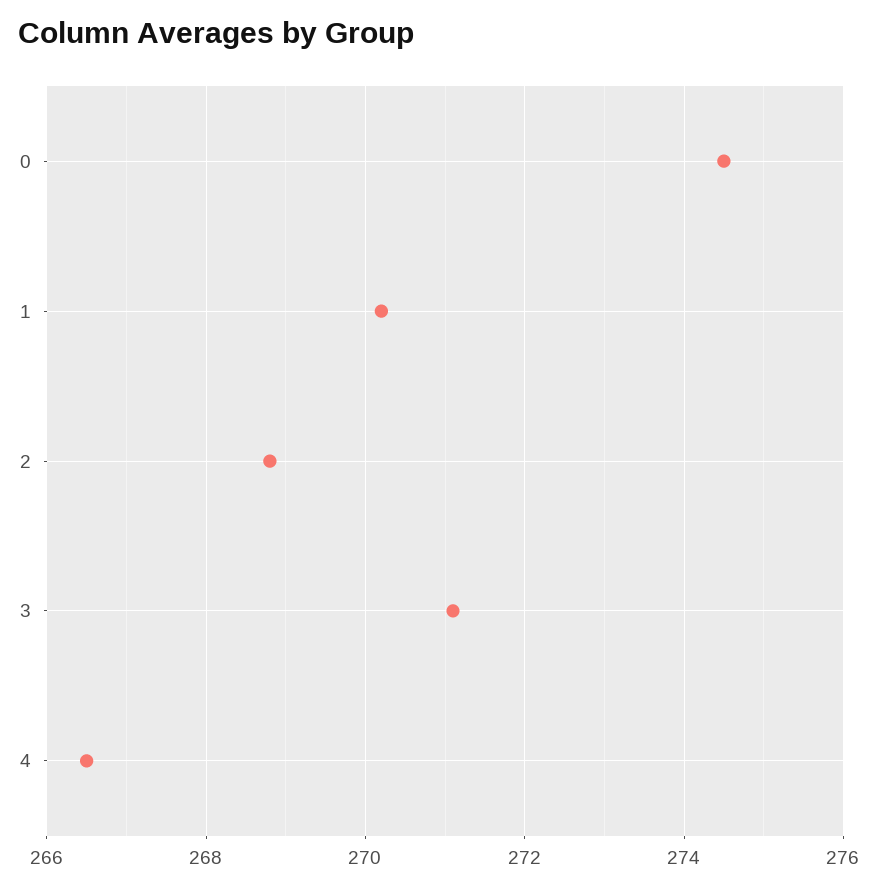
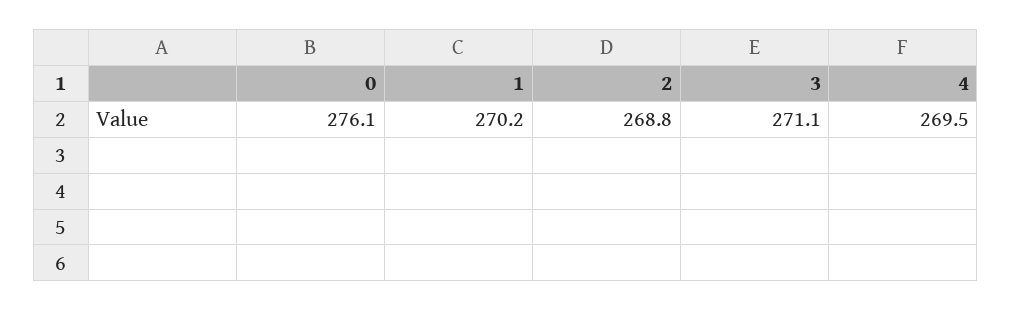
  {
-   "0": 274.5,
+   "0": 276.1,
    "1": 270.2,
    "2": 268.8,
    "3": 271.1,
-   "4": 266.5
+   "4": 269.5
  }

